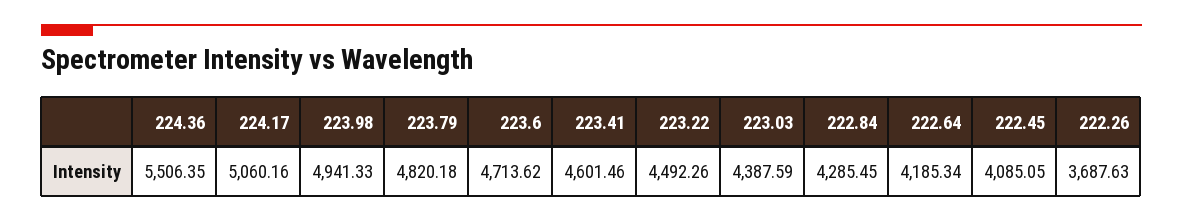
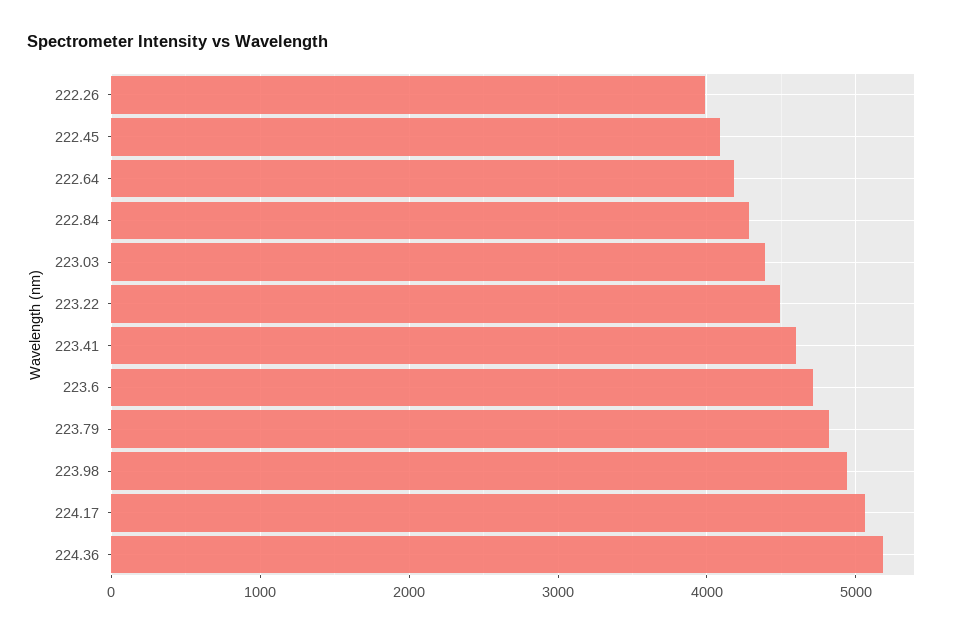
  {
-   "224.36": 5506.35,
+   "224.36": 5200,
    "224.17": 5060.16,
    "223.98": 4941.33,
    "223.79": 4820.18,
    "223.6": 4713.62,
    "223.41": 4601.46,
    "223.22": 4492.26,
    "223.03": 4387.59,
    "222.84": 4285.45,
    "222.64": 4185.34,
    "222.45": 4085.05,
-   "222.26": 3687.63
+   "222.26": 4000
  }

